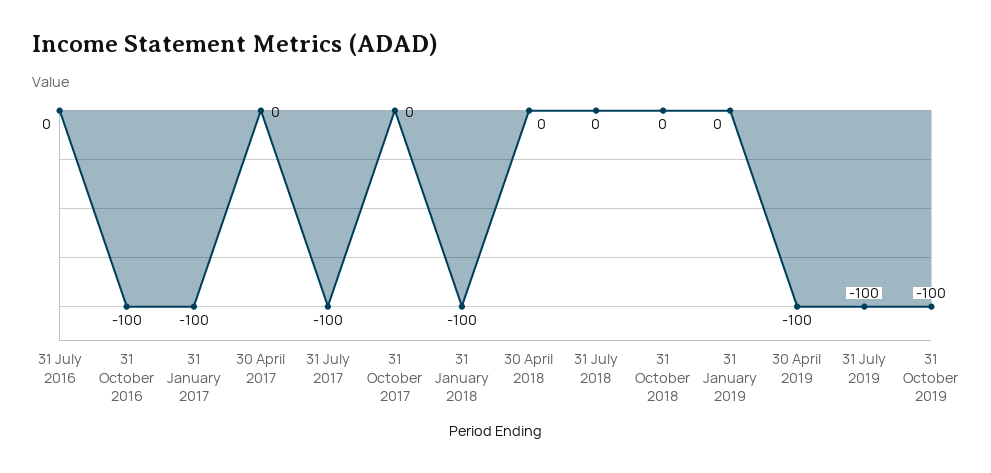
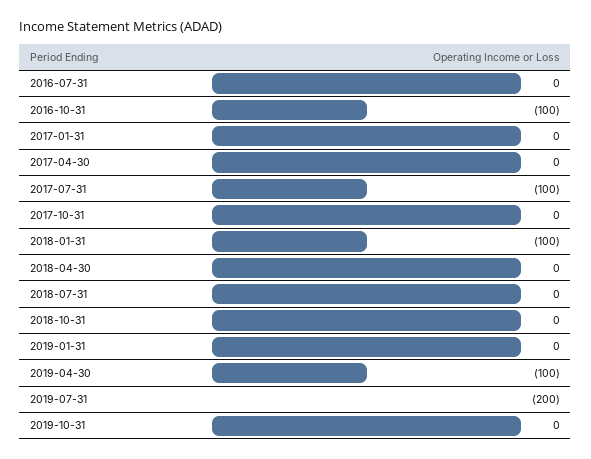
  {
    "31 July 2016": 0,
    "31 October 2016": -100,
-   "31 January 2017": -100,
+   "31 January 2017": 0,
    "30 April 2017": 0,
    "31 July 2017": -100,
    "31 October 2017": 0,
    "31 January 2018": -100,
    "30 April 2018": 0,
    "31 July 2018": 0,
    "31 October 2018": 0,
    "31 January 2019": 0,
    "30 April 2019": -100,
-   "31 July 2019": -100,
+   "31 July 2019": -200,
-   "31 October 2019": -100
+   "31 October 2019": 0
  }

